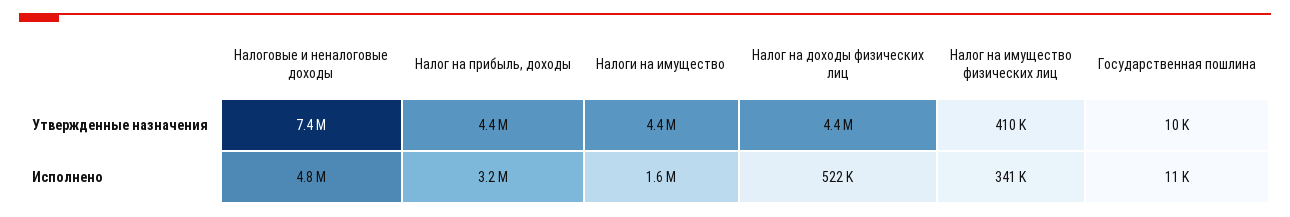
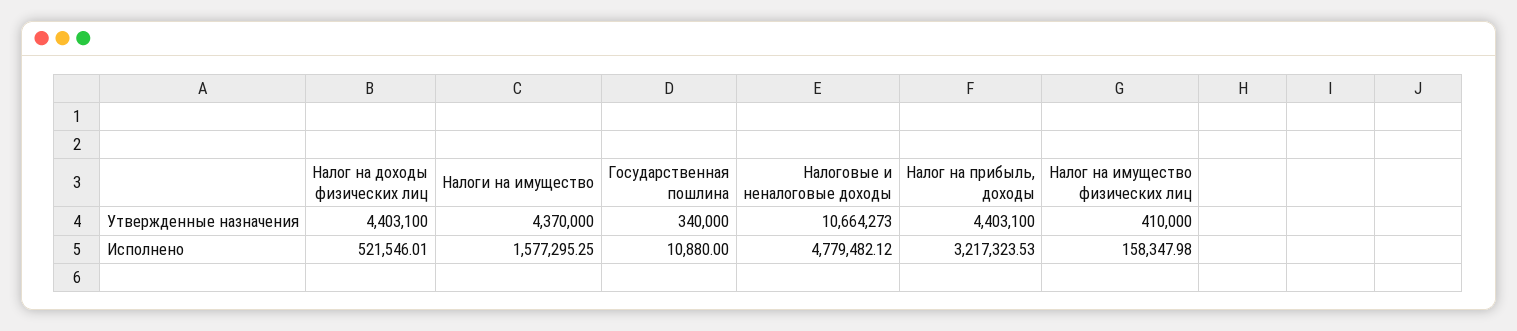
  {
    "Налоговые и неналоговые доходы": {
-     "Утвержденные назначения": 7400000,
+     "Утвержденные назначения": 10664273,
      "Исполнено": 4779482.12
    },
    "Налог на прибыль, доходы": {
      "Утвержденные назначения": 4403100,
      "Исполнено": 3217323.53
    },
    "Налоги на имущество": {
      "Утвержденные назначения": 4370000,
      "Исполнено": 1577295.25
    },
    "Налог на доходы физических лиц": {
      "Утвержденные назначения": 4403100,
      "Исполнено": 521546.01
    },
    "Налог на имущество физических лиц": {
      "Утвержденные назначения": 410000,
-     "Исполнено": 341000
+     "Исполнено": 158347.98
    },
    "Государственная пошлина": {
-     "Утвержденные назначения": 10000,
+     "Утвержденные назначения": 340000,
      "Исполнено": 10880
    }
  }

